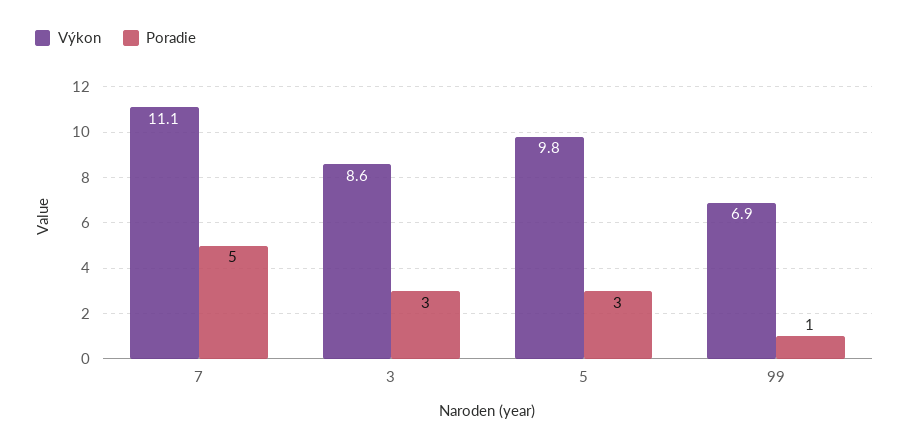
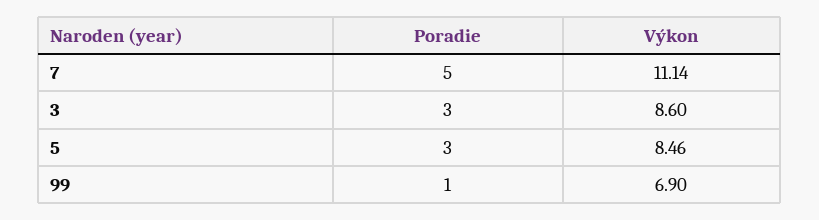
  {
    "Výkon": {
      "7": 11.14,
      "3": 8.6,
-     "5": 9.8,
+     "5": 8.46,
      "99": 6.9
    },
    "Poradie": {
      "7": 5,
      "3": 3,
      "5": 3,
      "99": 1
    }
  }

